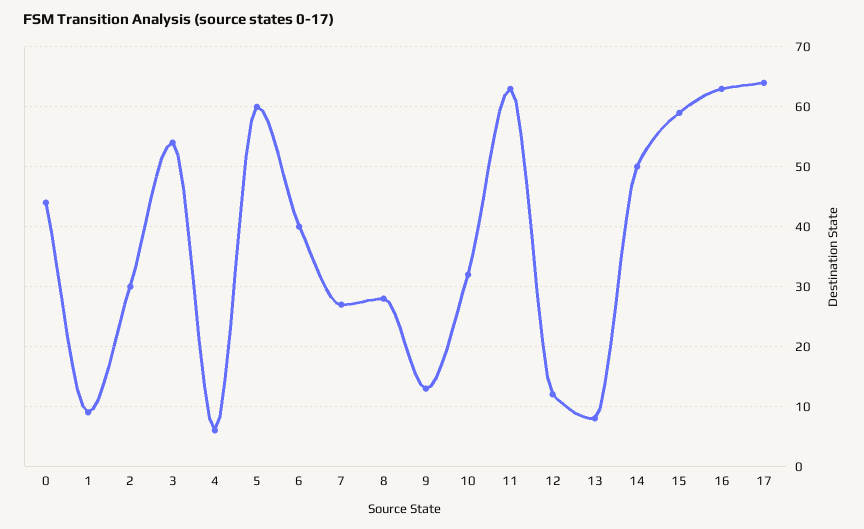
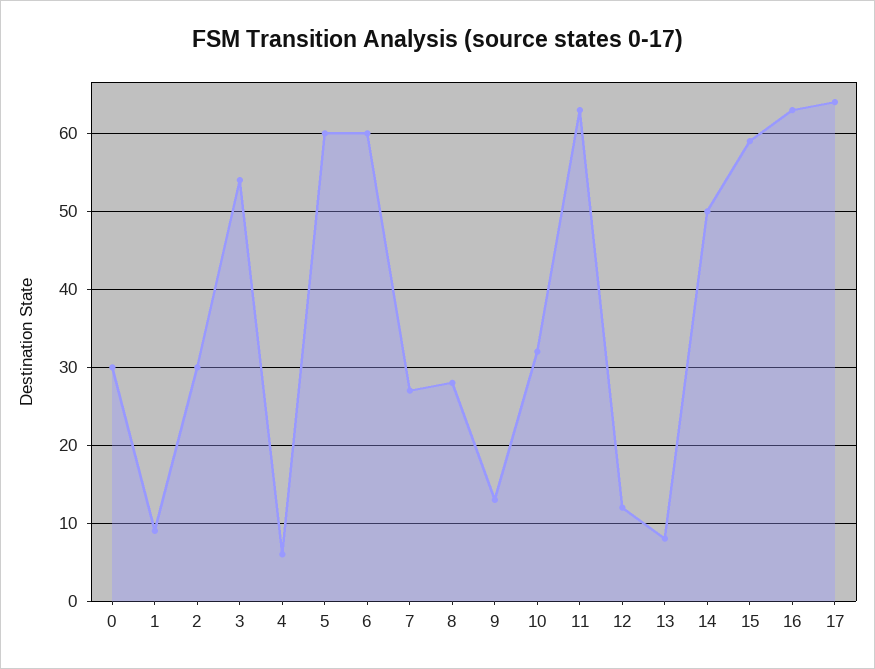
  {
-   "0": 45,
+   "0": 30,
    "1": 9,
    "2": 30,
    "3": 54,
    "4": 6,
    "5": 60,
-   "6": 40,
+   "6": 60,
    "7": 27,
    "8": 28,
    "9": 13,
    "10": 32,
    "11": 63,
    "12": 12,
    "13": 8,
    "14": 50,
    "15": 59,
    "16": 63,
    "17": 64
  }

